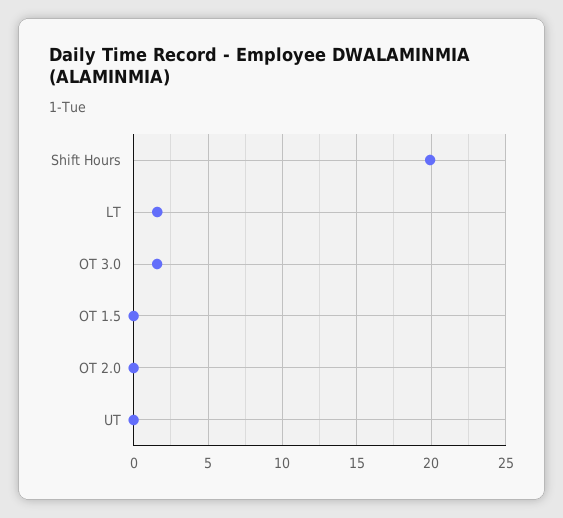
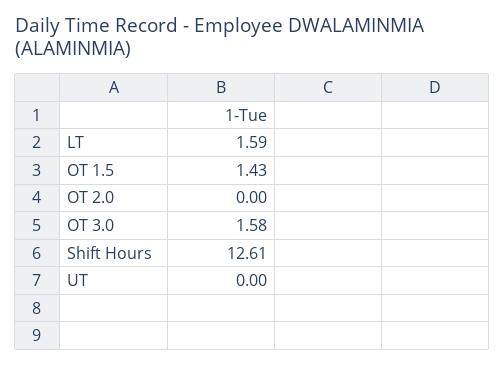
  {
-   "Shift Hours": 20,
+   "Shift Hours": 12.61,
    "LT": 1.59,
    "OT 3.0": 1.58,
-   "OT 1.5": 0,
+   "OT 1.5": 1.43,
    "OT 2.0": 0,
    "UT": 0
  }

